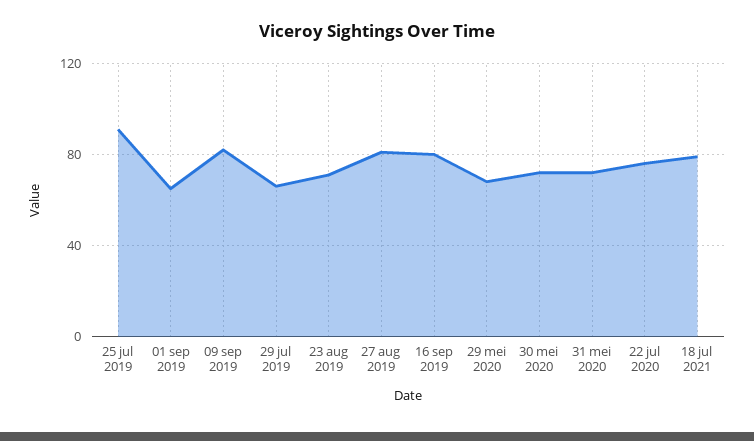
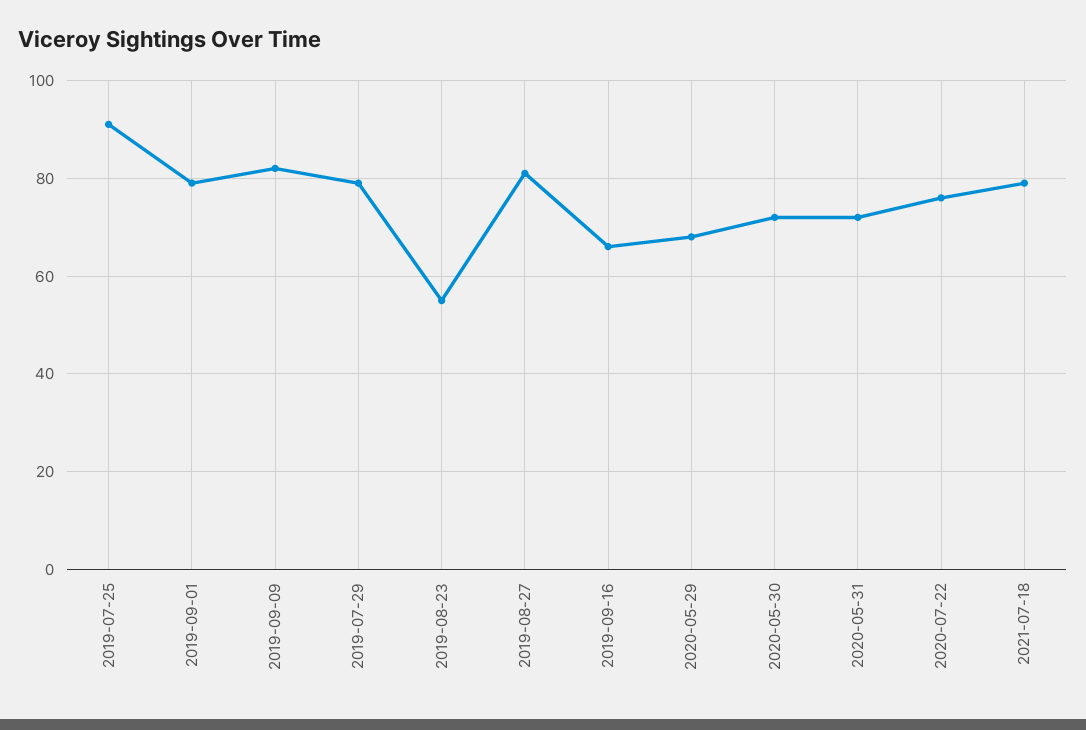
  {
    "25 jul 2019": 90,
-   "01 sep 2019": 65,
+   "01 sep 2019": 80,
    "09 sep 2019": 80,
-   "29 jul 2019": 65,
+   "29 jul 2019": 80,
-   "23 aug 2019": 70,
+   "23 aug 2019": 55,
    "27 aug 2019": 80,
-   "16 sep 2019": 80,
+   "16 sep 2019": 65,
    "29 mei 2020": 70,
    "30 mei 2020": 70,
    "31 mei 2020": 70,
    "22 jul 2020": 75,
    "18 jul 2021": 80
  }

